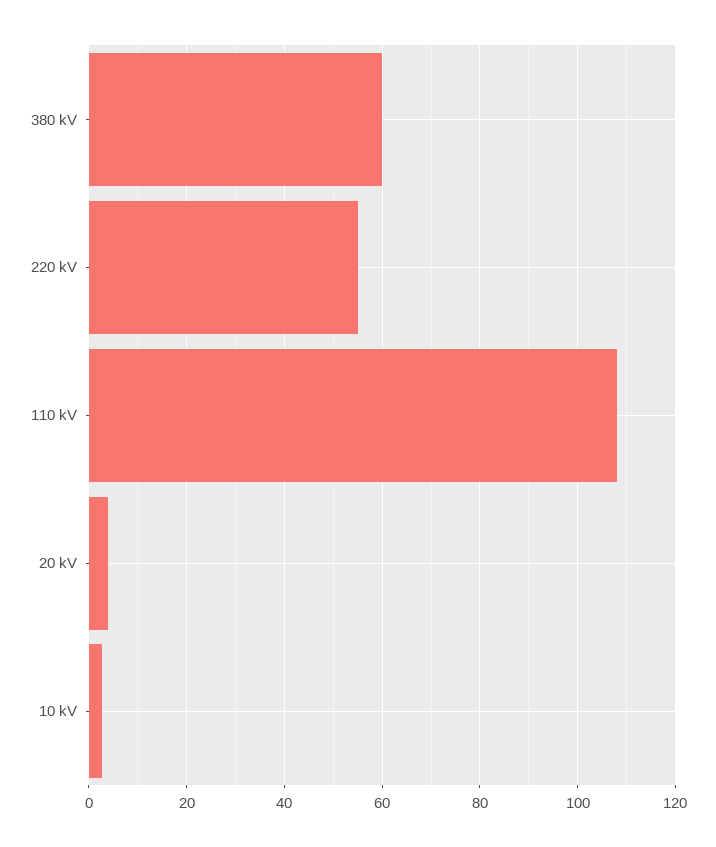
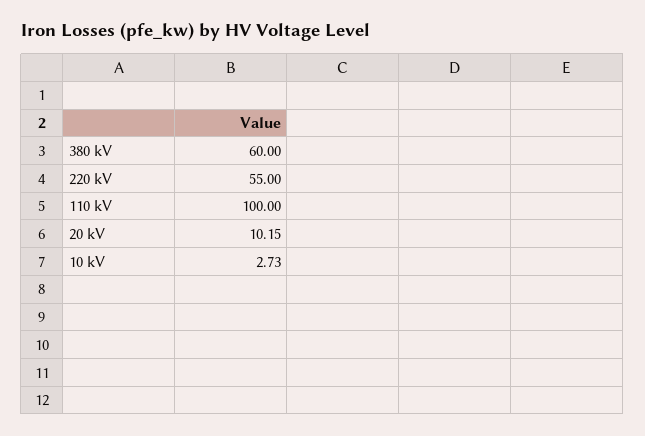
  {
    "380 kV": 60,
    "220 kV": 55,
-   "110 kV": 108,
+   "110 kV": 100,
-   "20 kV": 4,
+   "20 kV": 10.15,
    "10 kV": 2.73
  }

